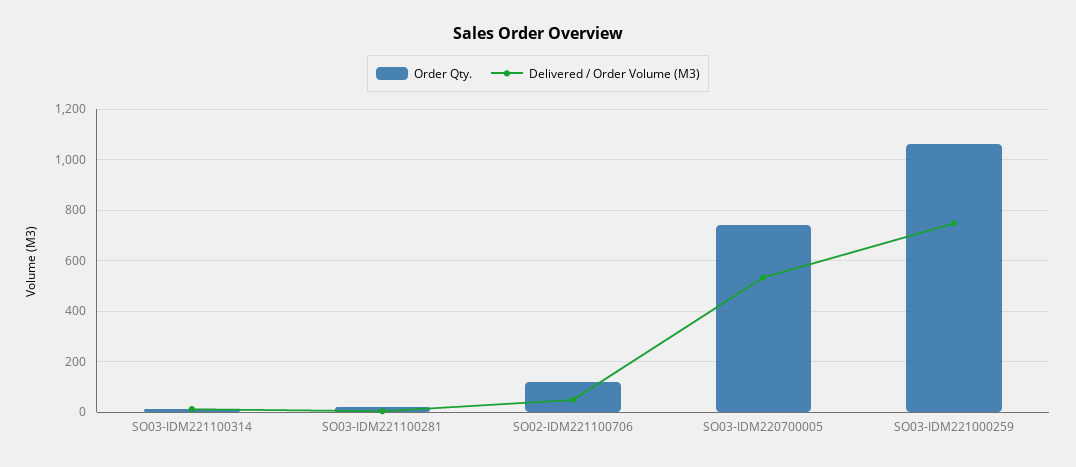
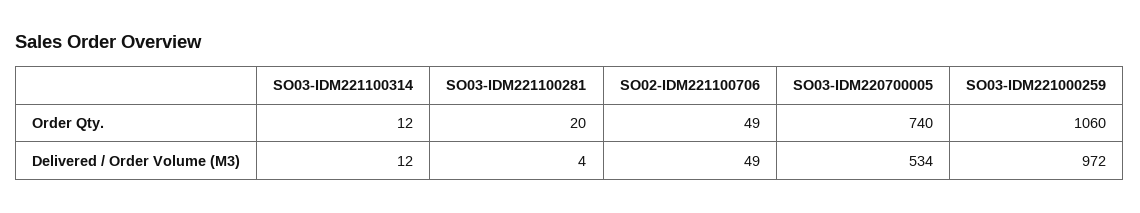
  {
    "Order Qty.": {
      "SO03-IDM221100314": 12,
      "SO03-IDM221100281": 20,
-     "SO02-IDM221100706": 125,
+     "SO02-IDM221100706": 49,
      "SO03-IDM220700005": 740,
      "SO03-IDM221000259": 1060
    },
    "Delivered / Order Volume (M3)": {
      "SO03-IDM221100314": 12,
      "SO03-IDM221100281": 4,
      "SO02-IDM221100706": 49,
      "SO03-IDM220700005": 534,
-     "SO03-IDM221000259": 750
+     "SO03-IDM221000259": 972
    }
  }

